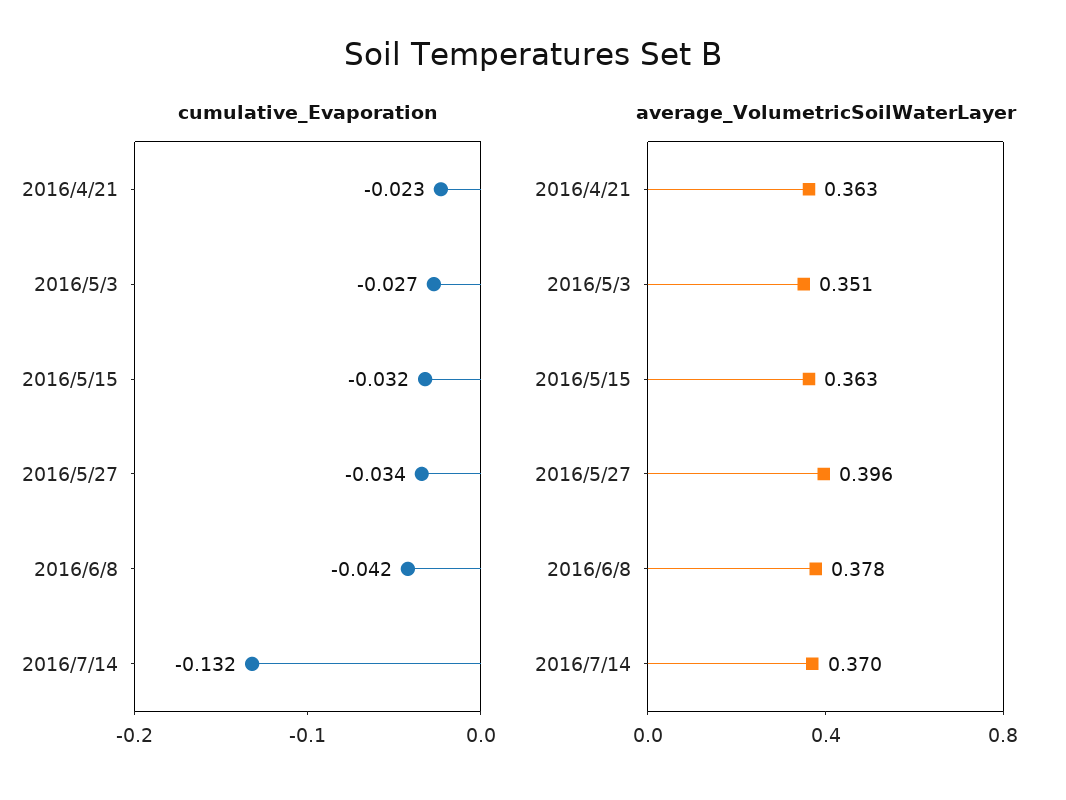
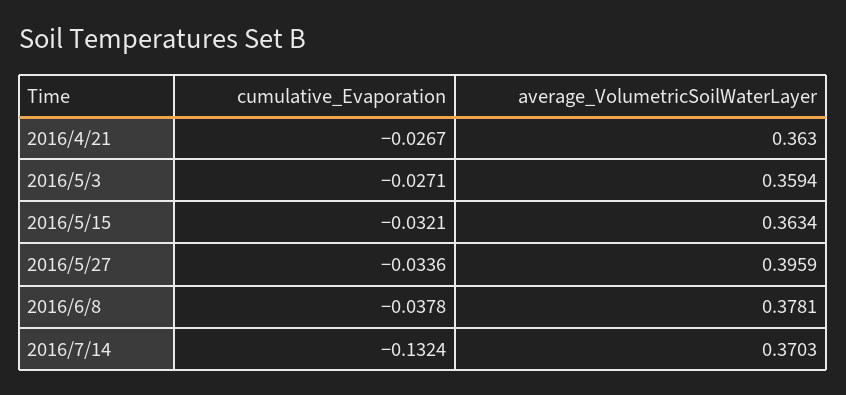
  {
    "cumulative_Evaporation": {
-     "2016/4/21": -0.023,
+     "2016/4/21": -0.0267,
      "2016/5/3": -0.0271,
      "2016/5/15": -0.0321,
      "2016/5/27": -0.0336,
-     "2016/6/8": -0.042,
+     "2016/6/8": -0.0378,
      "2016/7/14": -0.1324
    },
    "average_VolumetricSoilWaterLayer": {
      "2016/4/21": 0.363,
-     "2016/5/3": 0.351,
+     "2016/5/3": 0.3594,
      "2016/5/15": 0.3634,
      "2016/5/27": 0.3959,
      "2016/6/8": 0.3781,
      "2016/7/14": 0.3703
    }
  }

